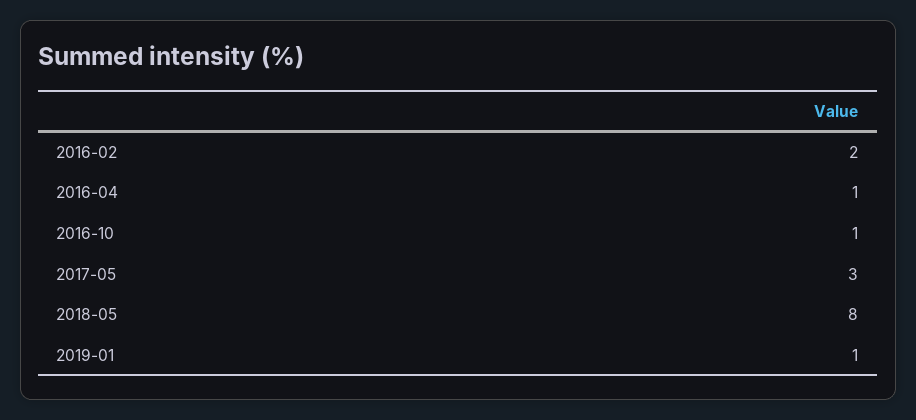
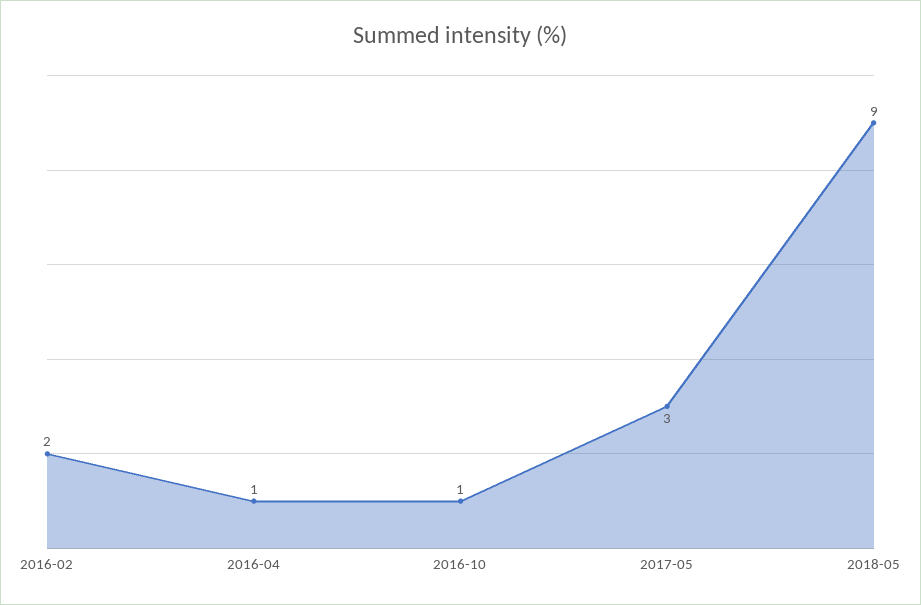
  {
    "2016-02": 2,
    "2016-04": 1,
    "2016-10": 1,
    "2017-05": 3,
-   "2018-05": 8,
+   "2018-05": 9
-   "2019-01": 1
  }

